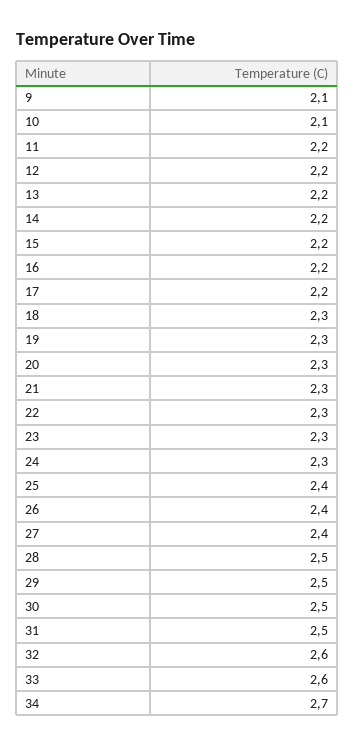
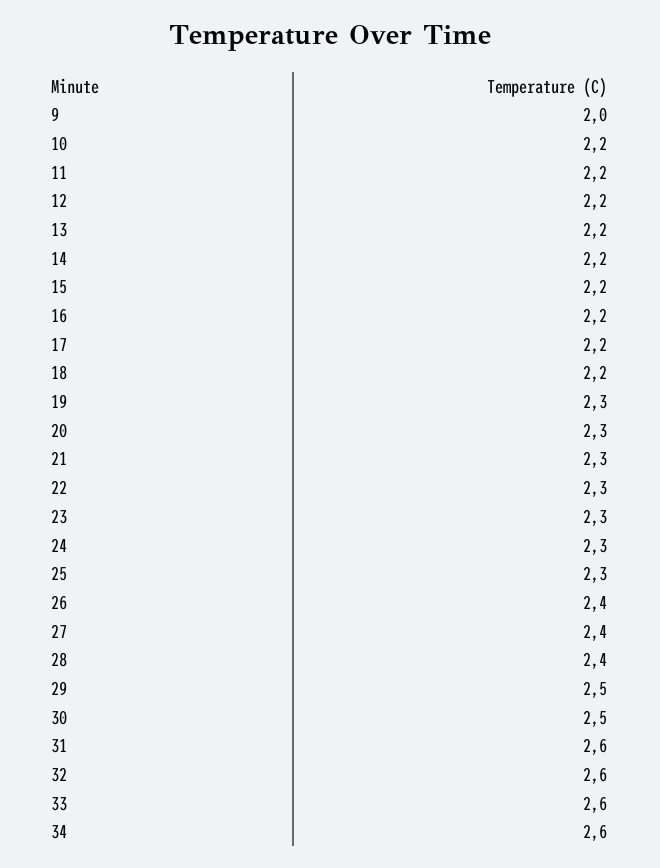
  {
-   "9": 2.1,
+   "9": 2,
-   "10": 2.1,
+   "10": 2.2,
    "11": 2.2,
    "12": 2.2,
    "13": 2.2,
    "14": 2.2,
    "15": 2.2,
    "16": 2.2,
    "17": 2.2,
-   "18": 2.3,
+   "18": 2.2,
    "19": 2.3,
    "20": 2.3,
    "21": 2.3,
    "22": 2.3,
    "23": 2.3,
    "24": 2.3,
-   "25": 2.4,
+   "25": 2.3,
    "26": 2.4,
    "27": 2.4,
-   "28": 2.5,
+   "28": 2.4,
    "29": 2.5,
    "30": 2.5,
-   "31": 2.5,
+   "31": 2.6,
    "32": 2.6,
    "33": 2.6,
-   "34": 2.7
+   "34": 2.6
  }

